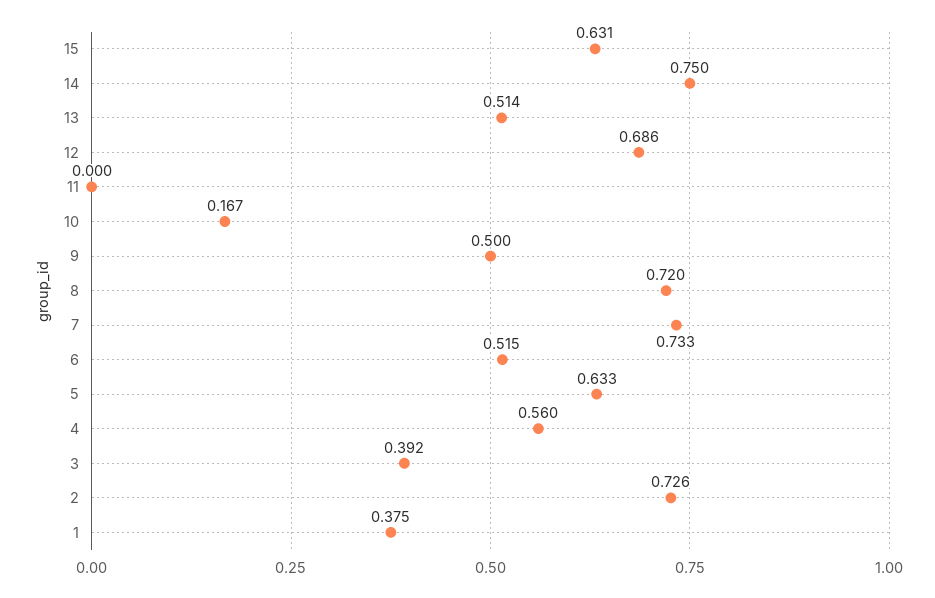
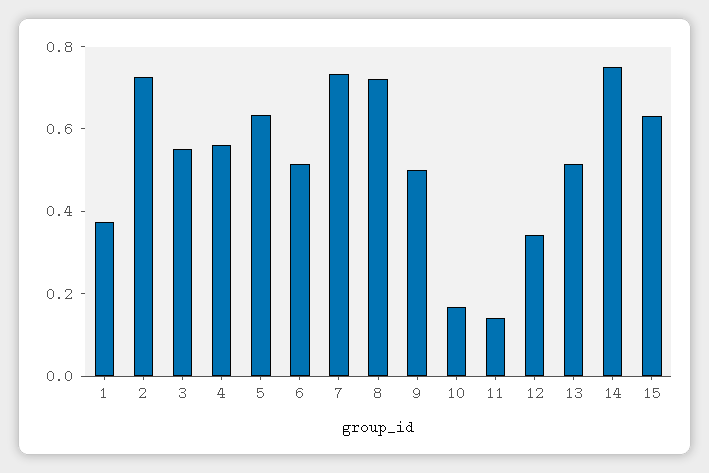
  {
    "15": 0.631,
    "14": 0.75,
    "13": 0.514,
-   "12": 0.686,
+   "12": 0.35,
-   "11": 0,
+   "11": 0.15,
    "10": 0.167,
    "9": 0.5,
    "8": 0.72,
    "7": 0.733,
    "6": 0.515,
    "5": 0.633,
    "4": 0.56,
-   "3": 0.392,
+   "3": 0.55,
    "2": 0.726,
    "1": 0.375
  }

